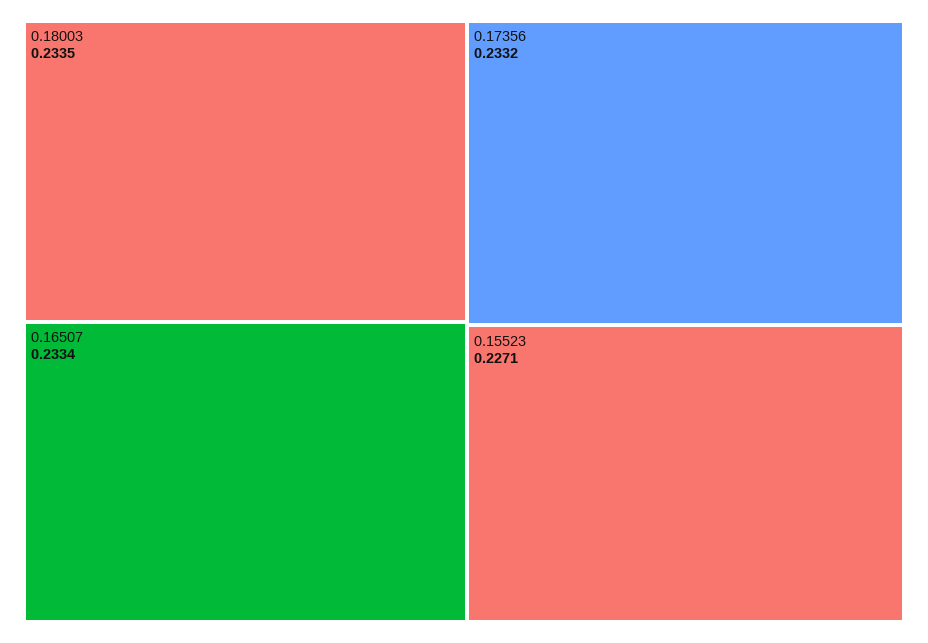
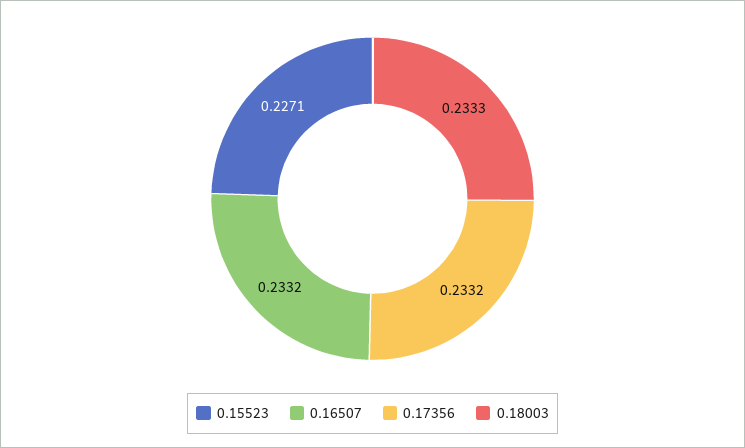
  {
-   "0.18003": 0.2335,
+   "0.18003": 0.2333,
-   "0.16507": 0.2334,
+   "0.16507": 0.2332,
    "0.17356": 0.2332,
    "0.15523": 0.2271
  }

